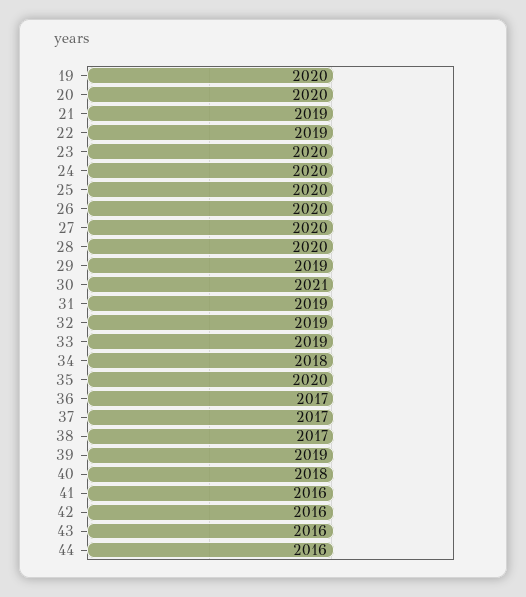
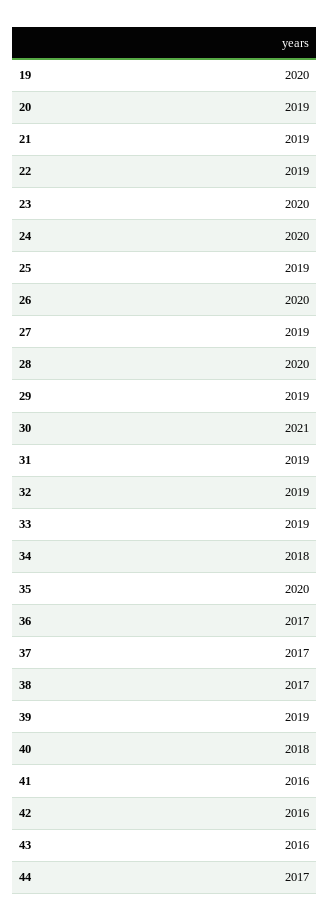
  {
    "19": 2020,
-   "20": 2020,
+   "20": 2019,
    "21": 2019,
    "22": 2019,
    "23": 2020,
    "24": 2020,
-   "25": 2020,
+   "25": 2019,
    "26": 2020,
-   "27": 2020,
+   "27": 2019,
    "28": 2020,
    "29": 2019,
    "30": 2021,
    "31": 2019,
    "32": 2019,
    "33": 2019,
    "34": 2018,
    "35": 2020,
    "36": 2017,
    "37": 2017,
    "38": 2017,
    "39": 2019,
    "40": 2018,
    "41": 2016,
    "42": 2016,
    "43": 2016,
-   "44": 2016
+   "44": 2017
  }

